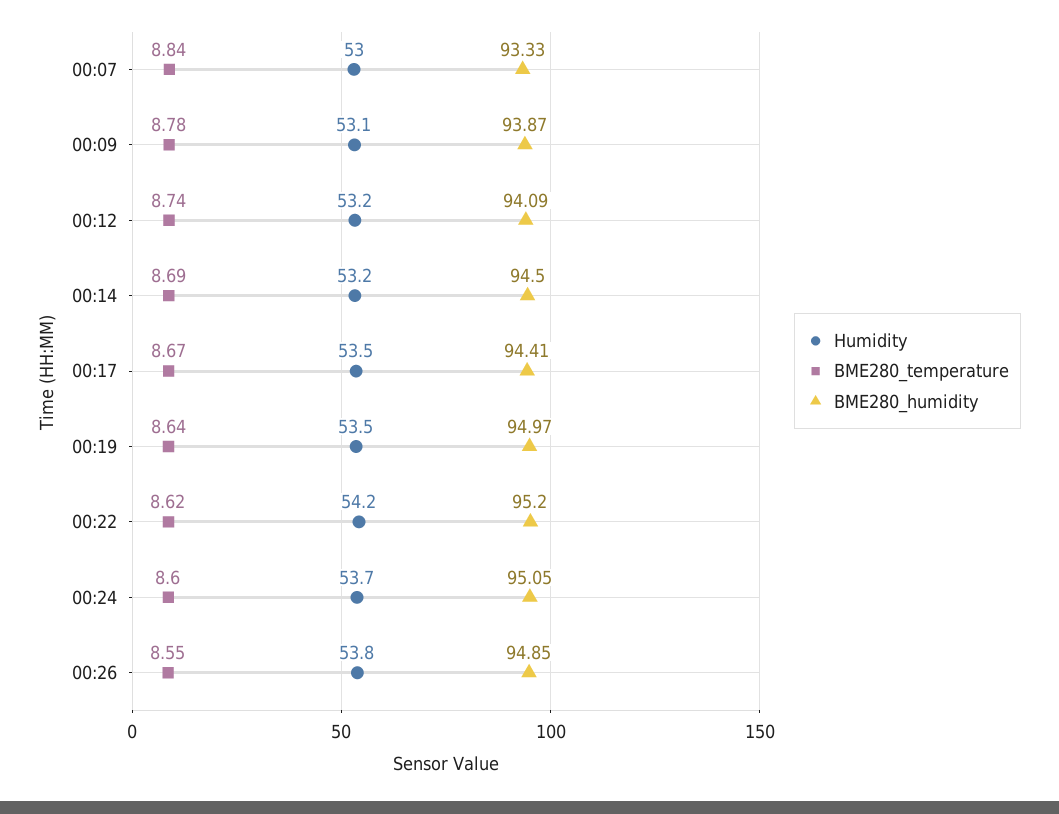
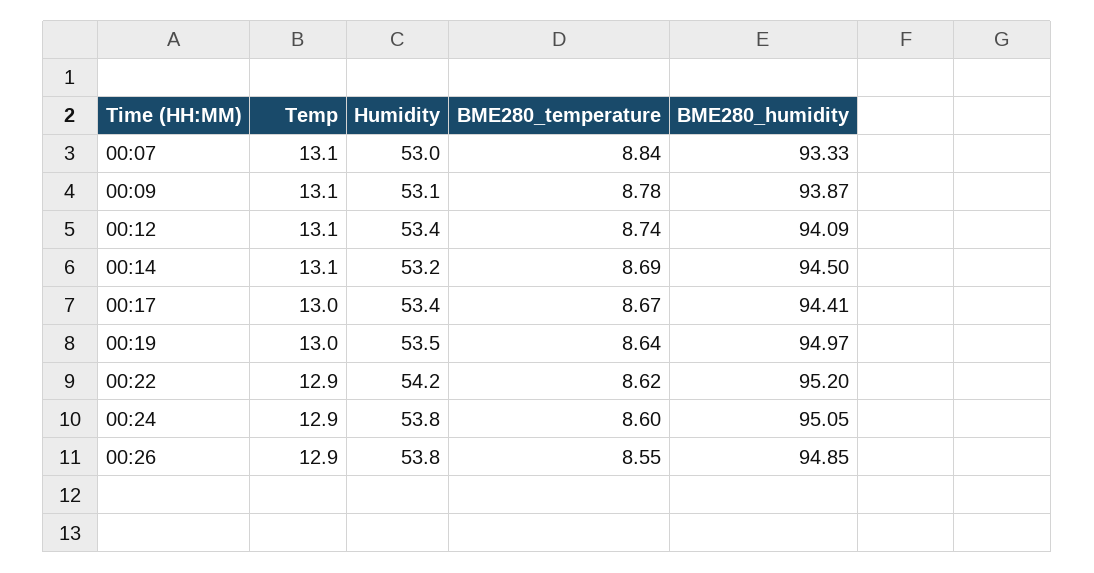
  {
    "Humidity": {
      "00:07": 53,
      "00:09": 53.1,
-     "00:12": 53.2,
+     "00:12": 53.4,
      "00:14": 53.2,
-     "00:17": 53.5,
+     "00:17": 53.4,
      "00:19": 53.5,
      "00:22": 54.2,
-     "00:24": 53.7,
+     "00:24": 53.8,
      "00:26": 53.8
    },
    "BME280_temperature": {
      "00:07": 8.84,
      "00:09": 8.78,
      "00:12": 8.74,
      "00:14": 8.69,
      "00:17": 8.67,
      "00:19": 8.64,
      "00:22": 8.62,
      "00:24": 8.6,
      "00:26": 8.55
    },
    "BME280_humidity": {
      "00:07": 93.33,
      "00:09": 93.87,
      "00:12": 94.09,
      "00:14": 94.5,
      "00:17": 94.41,
      "00:19": 94.97,
      "00:22": 95.2,
      "00:24": 95.05,
      "00:26": 94.85
-   }
+   },
+   "Temp": {
+     "00:07": 13.1,
+     "00:09": 13.1,
+     "00:12": 13.1,
+     "00:14": 13.1,
+     "00:17": 13,
+     "00:19": 13,
+     "00:22": 12.9,
+     "00:24": 12.9,
+     "00:26": 12.9
+   }
  }

